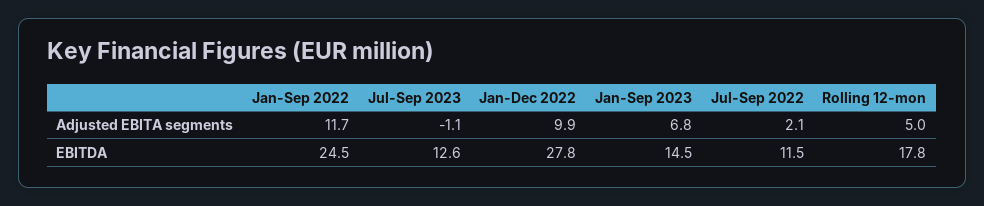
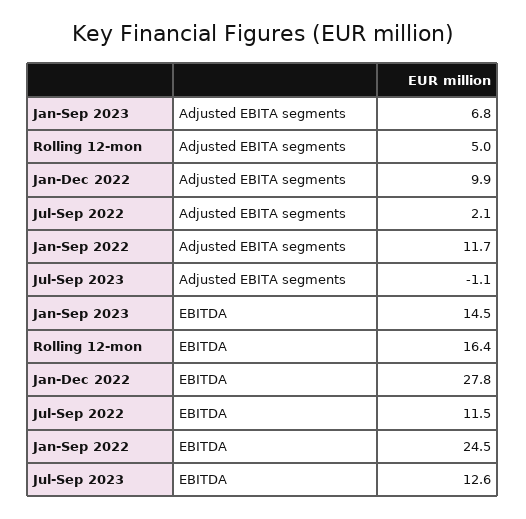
  {
    "Jan-Sep 2022": {
      "Adjusted EBITA segments": 11.7,
      "EBITDA": 24.5
    },
    "Jul-Sep 2023": {
      "Adjusted EBITA segments": -1.1,
      "EBITDA": 12.6
    },
    "Jan-Dec 2022": {
      "Adjusted EBITA segments": 9.9,
      "EBITDA": 27.8
    },
    "Jan-Sep 2023": {
      "Adjusted EBITA segments": 6.8,
      "EBITDA": 14.5
    },
    "Jul-Sep 2022": {
      "Adjusted EBITA segments": 2.1,
      "EBITDA": 11.5
    },
    "Rolling 12-mon": {
      "Adjusted EBITA segments": 5,
-     "EBITDA": 17.8
+     "EBITDA": 16.4
    }
  }

